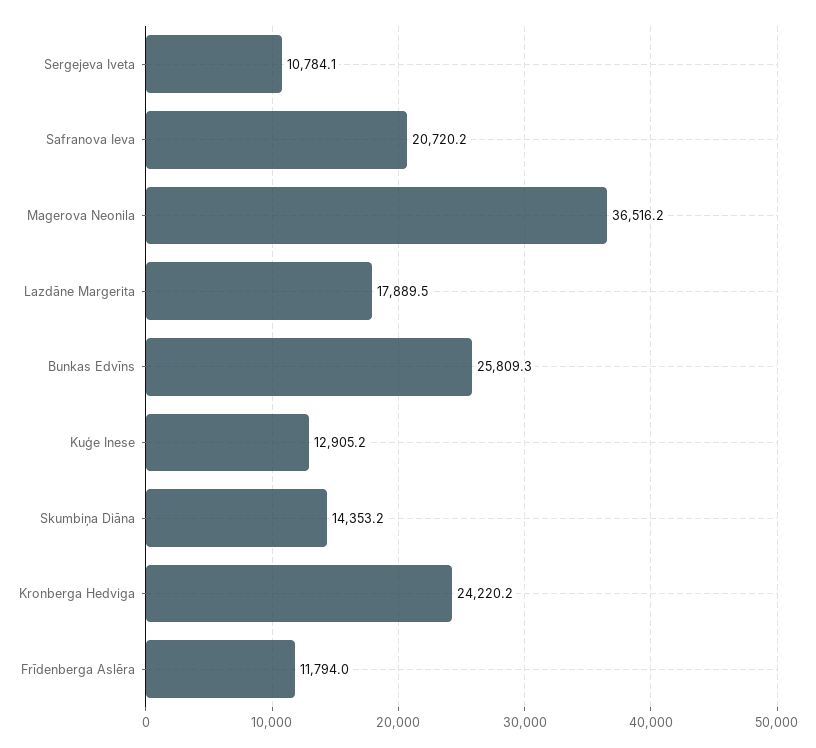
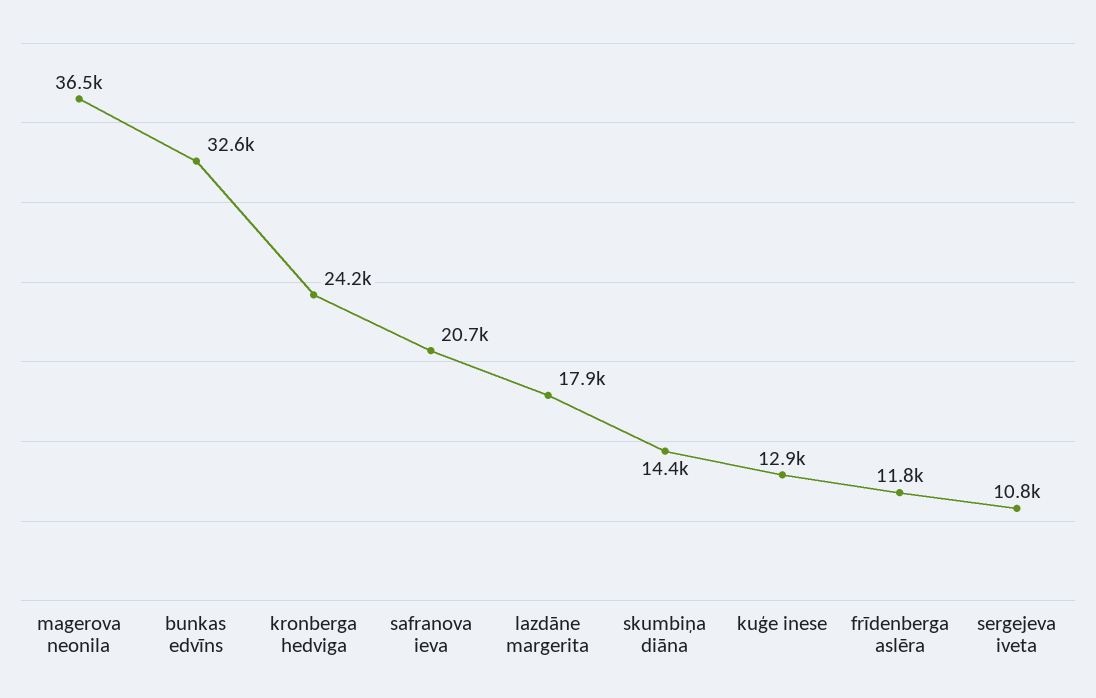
  {
    "Sergejeva Iveta": 10784.1,
    "Safranova Ieva": 20720.2,
    "Magerova Neonila": 36516.2,
    "Lazdāne Margerita": 17889.5,
-   "Bunkas Edvīns": 25809.3,
+   "Bunkas Edvīns": 32600,
    "Kuģe Inese": 12905.2,
    "Skumbiņa Diāna": 14353.2,
    "Kronberga Hedviga": 24220.2,
    "Frīdenberga Aslēra": 11794
  }

